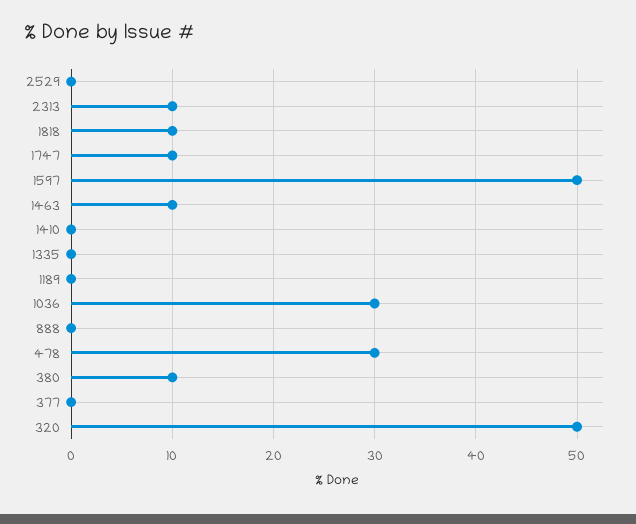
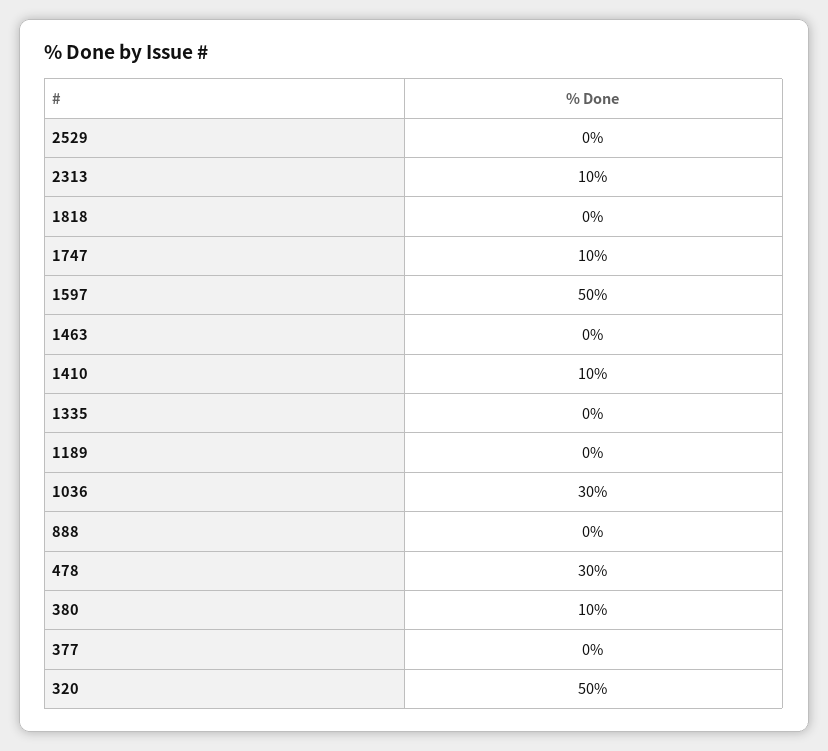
  {
    "2529": 0,
    "2313": 10,
-   "1818": 10,
+   "1818": 0,
    "1747": 10,
    "1597": 50,
-   "1463": 10,
+   "1463": 0,
-   "1410": 0,
+   "1410": 10,
    "1335": 0,
    "1189": 0,
    "1036": 30,
    "888": 0,
    "478": 30,
    "380": 10,
    "377": 0,
    "320": 50
  }

